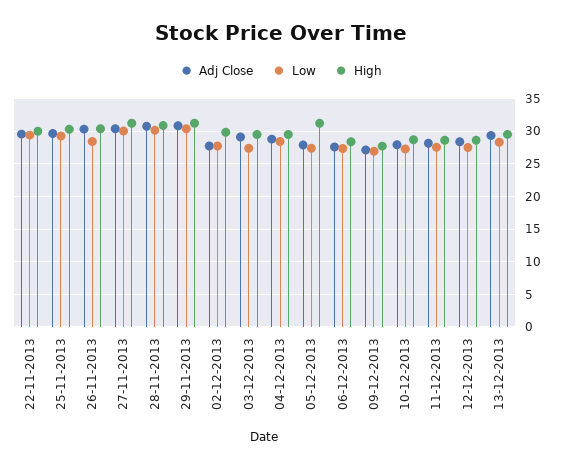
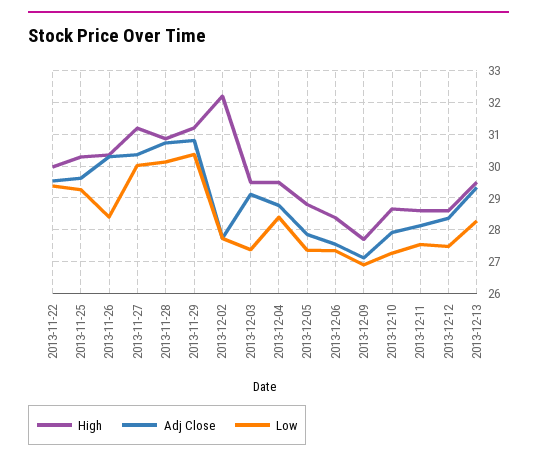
  {
    "Adj Close": {
      "22-11-2013": 29.6,
      "25-11-2013": 29.6,
      "26-11-2013": 30.4,
      "27-11-2013": 30.4,
      "28-11-2013": 30.8,
      "29-11-2013": 30.8,
      "02-12-2013": 27.8,
      "03-12-2013": 29.2,
      "04-12-2013": 28.8,
      "05-12-2013": 27.8,
      "06-12-2013": 27.6,
      "09-12-2013": 27.2,
      "10-12-2013": 28,
      "11-12-2013": 28.2,
      "12-12-2013": 28.4,
      "13-12-2013": 29.4
    },
    "Low": {
      "22-11-2013": 29.4,
      "25-11-2013": 29.2,
      "26-11-2013": 28.4,
      "27-11-2013": 30,
      "28-11-2013": 30.2,
      "29-11-2013": 30.4,
      "02-12-2013": 27.8,
      "03-12-2013": 27.4,
      "04-12-2013": 28.4,
      "05-12-2013": 27.4,
      "06-12-2013": 27.4,
      "09-12-2013": 27,
      "10-12-2013": 27.2,
      "11-12-2013": 27.6,
      "12-12-2013": 27.4,
      "13-12-2013": 28.2
    },
    "High": {
      "22-11-2013": 30,
      "25-11-2013": 30.2,
      "26-11-2013": 30.4,
      "27-11-2013": 31.2,
      "28-11-2013": 30.8,
      "29-11-2013": 31.2,
-     "02-12-2013": 30,
+     "02-12-2013": 32.2,
      "03-12-2013": 29.4,
      "04-12-2013": 29.4,
-     "05-12-2013": 31,
+     "05-12-2013": 28.8,
      "06-12-2013": 28.4,
      "09-12-2013": 27.8,
      "10-12-2013": 28.6,
      "11-12-2013": 28.6,
      "12-12-2013": 28.6,
      "13-12-2013": 29.6
    }
  }

